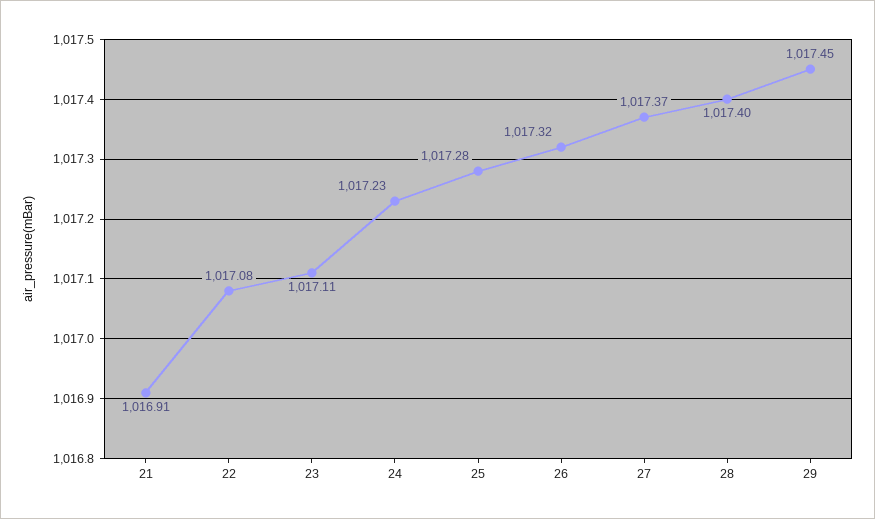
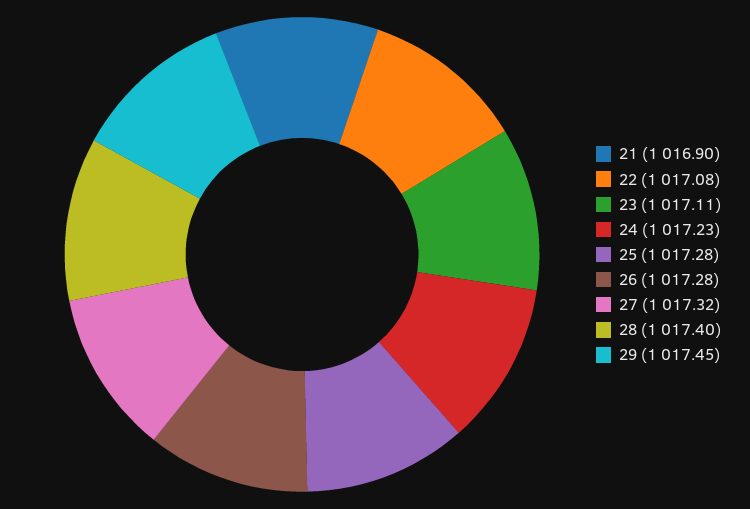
  {
-   "21": 1016.91,
+   "21": 1016.9,
    "22": 1017.08,
    "23": 1017.11,
    "24": 1017.23,
    "25": 1017.28,
-   "26": 1017.32,
+   "26": 1017.28,
-   "27": 1017.37,
+   "27": 1017.32,
    "28": 1017.4,
    "29": 1017.45
  }

